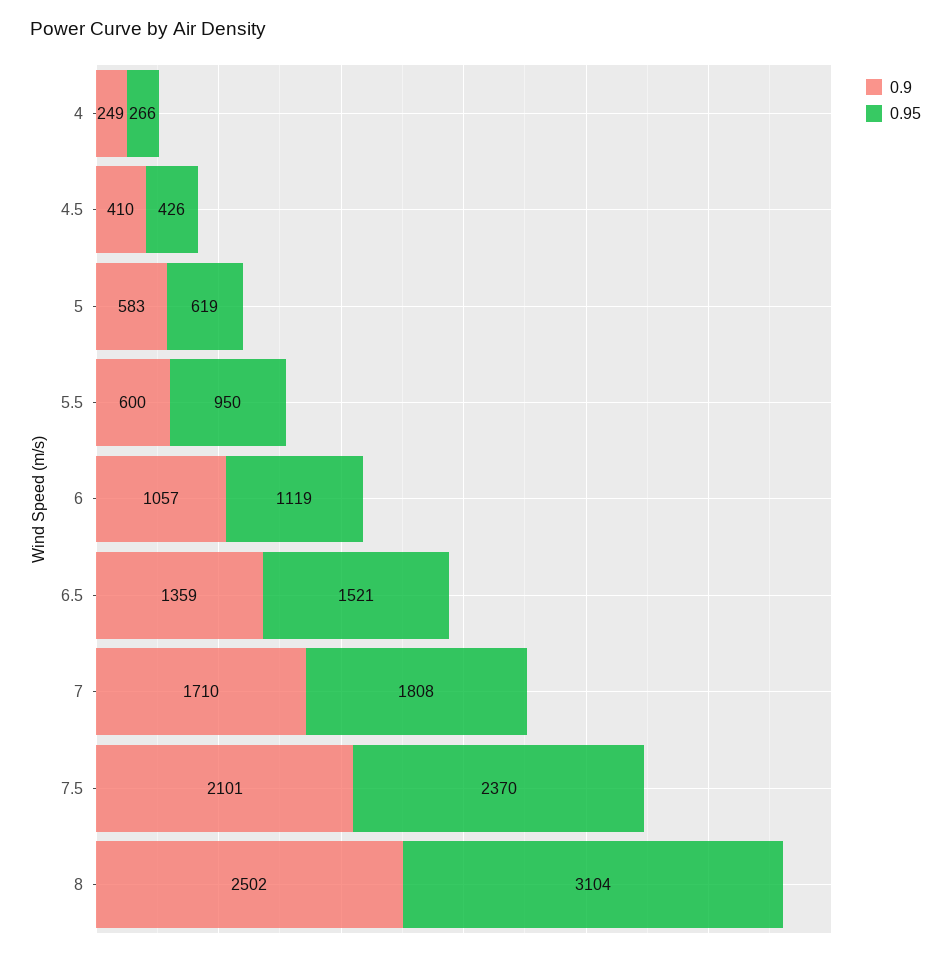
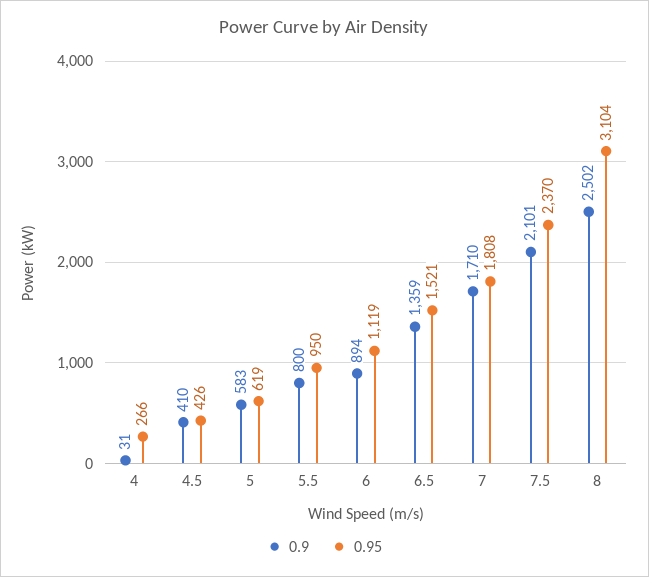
  {
    "0.9": {
-     "4": 249,
+     "4": 31,
      "4.5": 410,
      "5": 583,
-     "5.5": 600,
+     "5.5": 800,
-     "6": 1057,
+     "6": 894,
      "6.5": 1359,
      "7": 1710,
      "7.5": 2101,
      "8": 2502
    },
    "0.95": {
      "4": 266,
      "4.5": 426,
      "5": 619,
      "5.5": 950,
      "6": 1119,
      "6.5": 1521,
      "7": 1808,
      "7.5": 2370,
      "8": 3104
    }
  }

